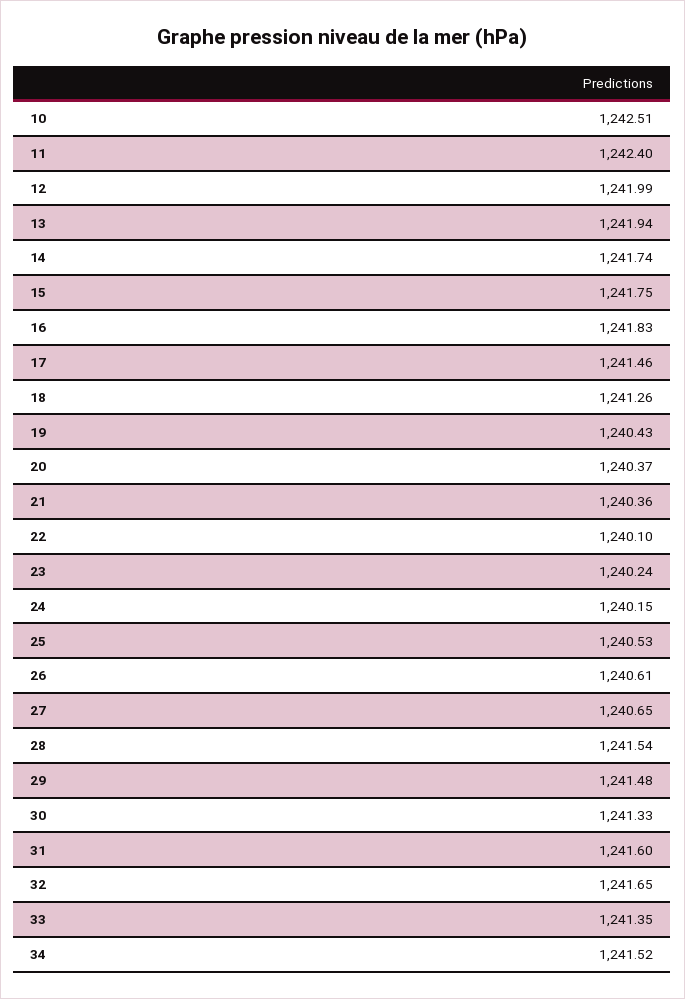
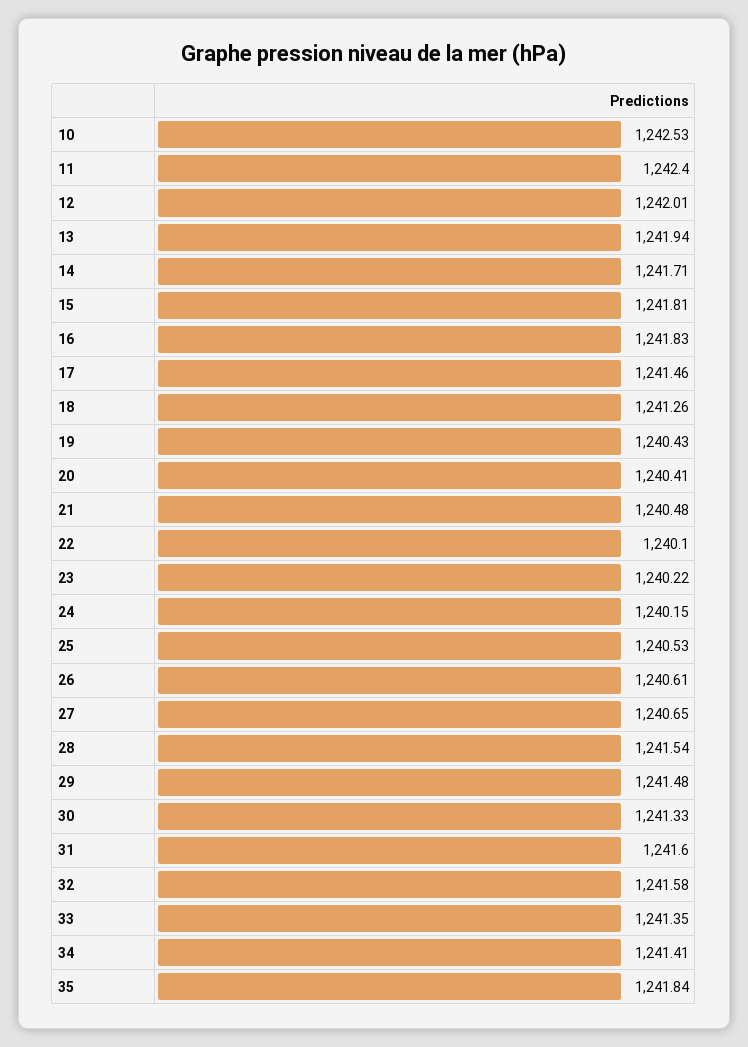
  {
-   "10": 1242.51,
+   "10": 1242.53,
    "11": 1242.4,
-   "12": 1241.99,
+   "12": 1242.01,
    "13": 1241.94,
-   "14": 1241.74,
+   "14": 1241.71,
-   "15": 1241.75,
+   "15": 1241.81,
    "16": 1241.83,
    "17": 1241.46,
    "18": 1241.26,
    "19": 1240.43,
-   "20": 1240.37,
+   "20": 1240.41,
-   "21": 1240.36,
+   "21": 1240.48,
    "22": 1240.1,
-   "23": 1240.24,
+   "23": 1240.22,
    "24": 1240.15,
    "25": 1240.53,
    "26": 1240.61,
    "27": 1240.65,
    "28": 1241.54,
    "29": 1241.48,
    "30": 1241.33,
    "31": 1241.6,
-   "32": 1241.65,
+   "32": 1241.58,
    "33": 1241.35,
-   "34": 1241.52
+   "34": 1241.41,
+   "35": 1241.84
  }

